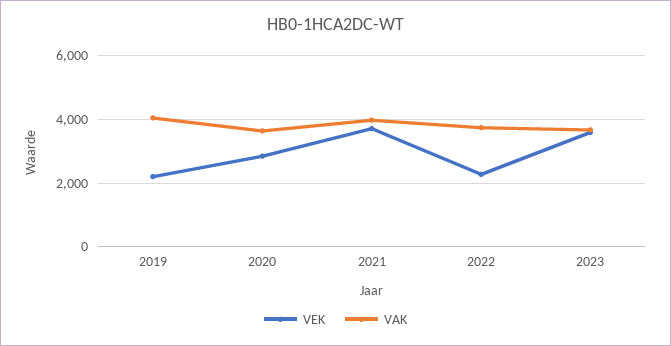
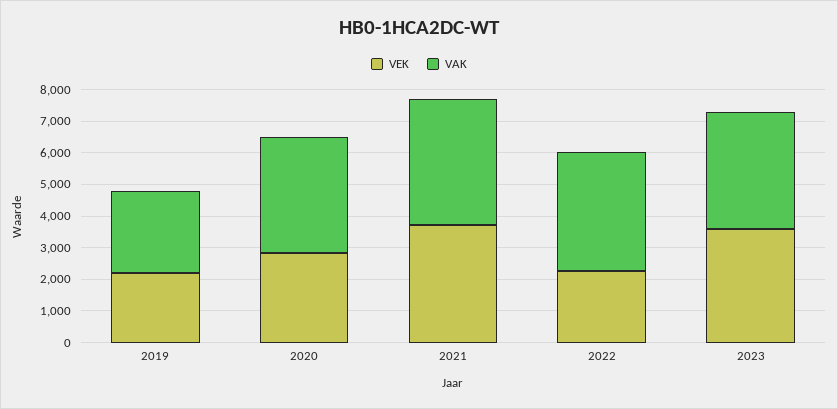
  {
    "VEK": {
      "2019": 2200,
      "2020": 2800,
      "2021": 3800,
      "2022": 2200,
      "2023": 3600
    },
    "VAK": {
-     "2019": 4000,
+     "2019": 2500,
      "2020": 3600,
      "2021": 4000,
      "2022": 3800,
      "2023": 3600
    }
  }

